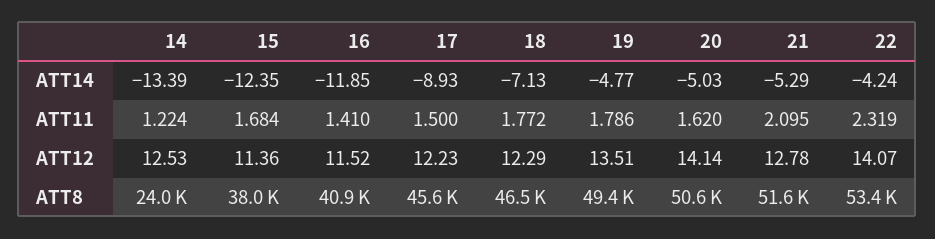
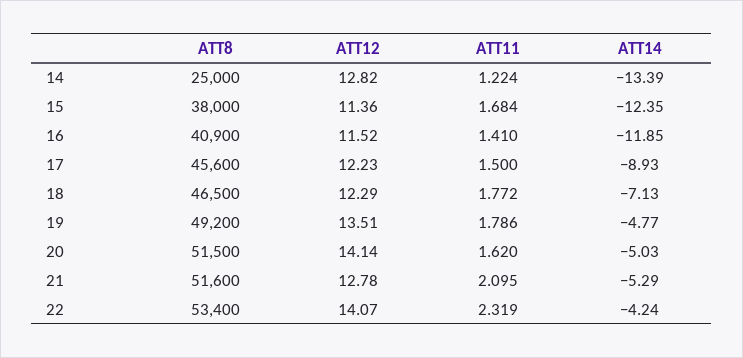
  {
    "14": {
      "ATT14": -13.39,
      "ATT11": 1.224,
-     "ATT12": 12.53,
+     "ATT12": 12.82,
-     "ATT8": 24000
+     "ATT8": 25000
    },
    "15": {
      "ATT14": -12.35,
      "ATT11": 1.684,
      "ATT12": 11.36,
      "ATT8": 38000
    },
    "16": {
      "ATT14": -11.85,
      "ATT11": 1.41,
      "ATT12": 11.52,
      "ATT8": 40900
    },
    "17": {
      "ATT14": -8.93,
      "ATT11": 1.5,
      "ATT12": 12.23,
      "ATT8": 45600
    },
    "18": {
      "ATT14": -7.13,
      "ATT11": 1.772,
      "ATT12": 12.29,
      "ATT8": 46500
    },
    "19": {
      "ATT14": -4.77,
      "ATT11": 1.786,
      "ATT12": 13.51,
-     "ATT8": 49400
+     "ATT8": 49200
    },
    "20": {
      "ATT14": -5.03,
      "ATT11": 1.62,
      "ATT12": 14.14,
-     "ATT8": 50600
+     "ATT8": 51500
    },
    "21": {
      "ATT14": -5.29,
      "ATT11": 2.095,
      "ATT12": 12.78,
      "ATT8": 51600
    },
    "22": {
      "ATT14": -4.24,
      "ATT11": 2.319,
      "ATT12": 14.07,
      "ATT8": 53400
    }
  }

